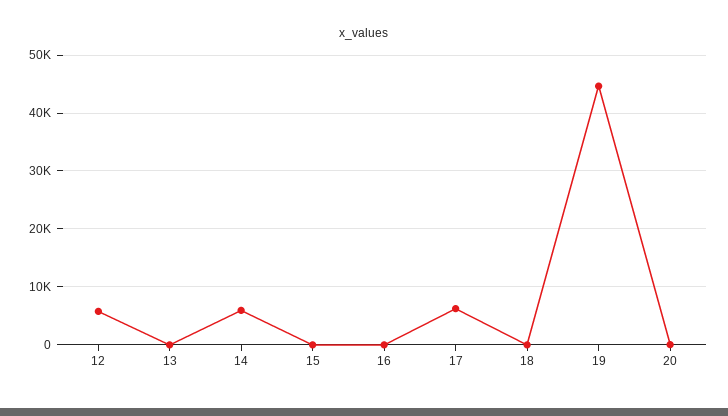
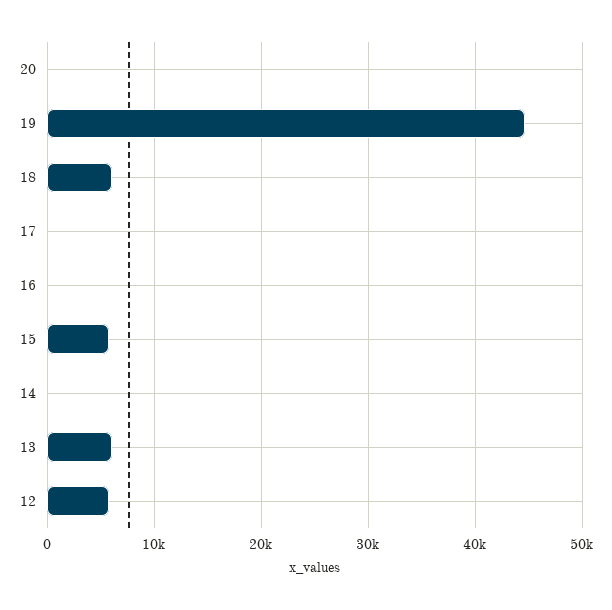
  {
    "12": 6000,
-   "13": 0,
+   "13": 6000,
-   "14": 6000,
+   "14": 0,
-   "15": 0,
+   "15": 6000,
    "16": 0,
-   "17": 6000,
+   "17": 0,
-   "18": 0,
+   "18": 6000,
    "19": 45000,
    "20": 0
  }

